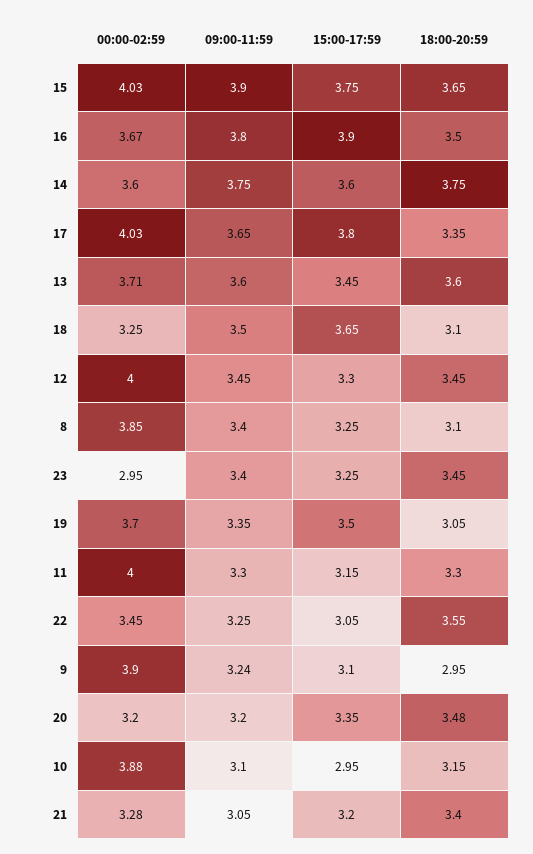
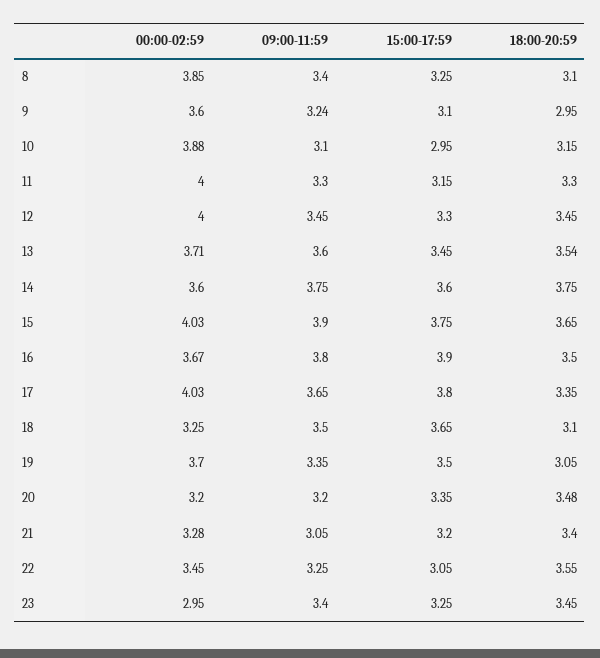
  {
    "00:00-02:59": {
      "15": 4.03,
      "16": 3.67,
      "14": 3.6,
      "17": 4.03,
      "13": 3.71,
      "18": 3.25,
      "12": 4,
      "8": 3.85,
      "23": 2.95,
      "19": 3.7,
      "11": 4,
      "22": 3.45,
-     "9": 3.9,
+     "9": 3.6,
      "20": 3.2,
      "10": 3.88,
      "21": 3.28
    },
    "09:00-11:59": {
      "15": 3.9,
      "16": 3.8,
      "14": 3.75,
      "17": 3.65,
      "13": 3.6,
      "18": 3.5,
      "12": 3.45,
      "8": 3.4,
      "23": 3.4,
      "19": 3.35,
      "11": 3.3,
      "22": 3.25,
      "9": 3.24,
      "20": 3.2,
      "10": 3.1,
      "21": 3.05
    },
    "15:00-17:59": {
      "15": 3.75,
      "16": 3.9,
      "14": 3.6,
      "17": 3.8,
      "13": 3.45,
      "18": 3.65,
      "12": 3.3,
      "8": 3.25,
      "23": 3.25,
      "19": 3.5,
      "11": 3.15,
      "22": 3.05,
      "9": 3.1,
      "20": 3.35,
      "10": 2.95,
      "21": 3.2
    },
    "18:00-20:59": {
      "15": 3.65,
      "16": 3.5,
      "14": 3.75,
      "17": 3.35,
-     "13": 3.6,
+     "13": 3.54,
      "18": 3.1,
      "12": 3.45,
      "8": 3.1,
      "23": 3.45,
      "19": 3.05,
      "11": 3.3,
      "22": 3.55,
      "9": 2.95,
      "20": 3.48,
      "10": 3.15,
      "21": 3.4
    }
  }

